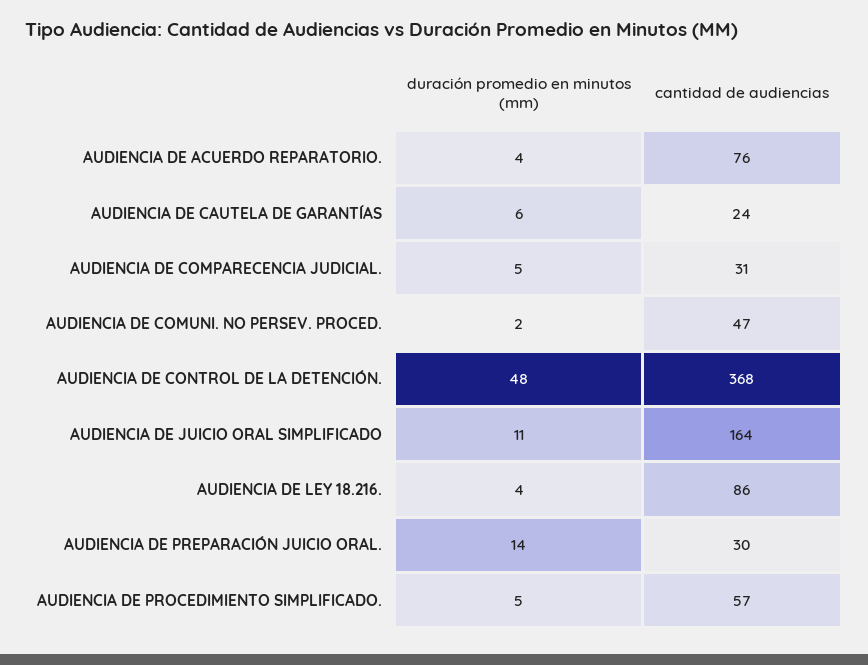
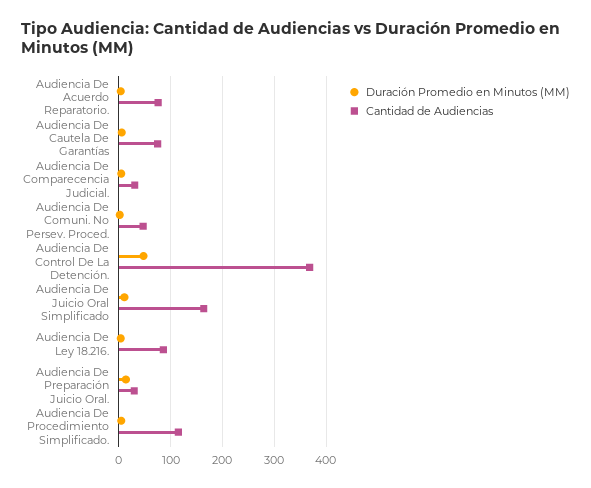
  {
    "duración promedio en minutos (mm)": {
      "AUDIENCIA DE ACUERDO REPARATORIO.": 4,
      "AUDIENCIA DE CAUTELA DE GARANTÍAS": 6,
      "AUDIENCIA DE COMPARECENCIA JUDICIAL.": 5,
      "AUDIENCIA DE COMUNI. NO PERSEV. PROCED.": 2,
      "AUDIENCIA DE CONTROL DE LA DETENCIÓN.": 48,
      "AUDIENCIA DE JUICIO ORAL SIMPLIFICADO": 11,
      "AUDIENCIA DE LEY 18.216.": 4,
      "AUDIENCIA DE PREPARACIÓN JUICIO ORAL.": 14,
      "AUDIENCIA DE PROCEDIMIENTO SIMPLIFICADO.": 5
    },
    "cantidad de audiencias": {
      "AUDIENCIA DE ACUERDO REPARATORIO.": 76,
-     "AUDIENCIA DE CAUTELA DE GARANTÍAS": 24,
+     "AUDIENCIA DE CAUTELA DE GARANTÍAS": 80,
      "AUDIENCIA DE COMPARECENCIA JUDICIAL.": 31,
      "AUDIENCIA DE COMUNI. NO PERSEV. PROCED.": 47,
      "AUDIENCIA DE CONTROL DE LA DETENCIÓN.": 368,
      "AUDIENCIA DE JUICIO ORAL SIMPLIFICADO": 164,
      "AUDIENCIA DE LEY 18.216.": 86,
      "AUDIENCIA DE PREPARACIÓN JUICIO ORAL.": 30,
-     "AUDIENCIA DE PROCEDIMIENTO SIMPLIFICADO.": 57
+     "AUDIENCIA DE PROCEDIMIENTO SIMPLIFICADO.": 120
    }
  }

